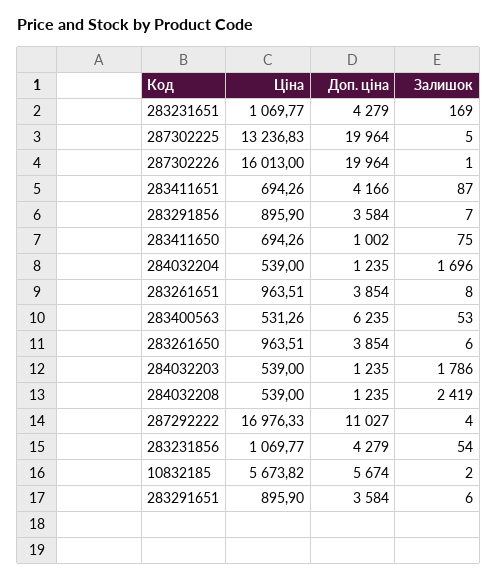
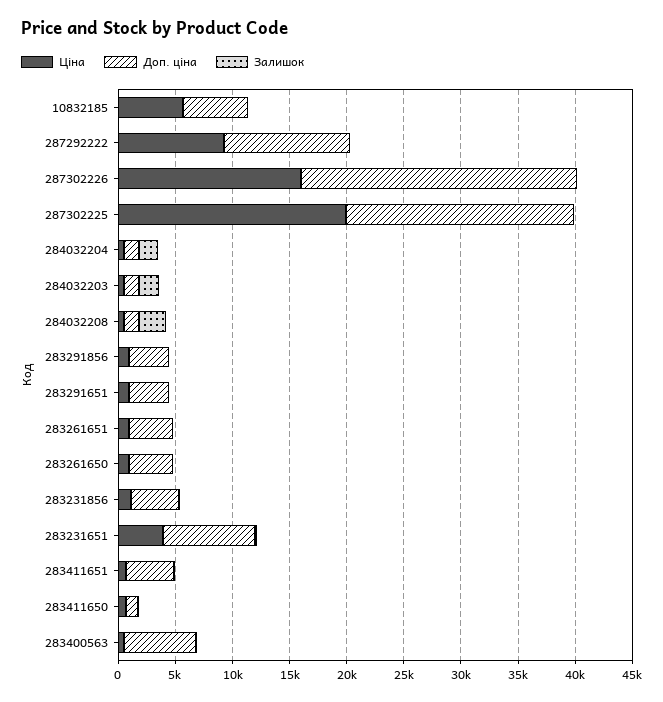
  {
    "Ціна": {
-     "283231651": 1069.77,
+     "283231651": 4000,
-     "287302225": 13236.83,
+     "287302225": 20000,
      "287302226": 16013,
      "283411651": 694.26,
      "283291856": 895.9,
      "283411650": 694.26,
      "284032204": 539,
      "283261651": 963.51,
      "283400563": 531.26,
      "283261650": 963.51,
      "284032203": 539,
      "284032208": 539,
-     "287292222": 16976.33,
+     "287292222": 9000,
      "283231856": 1069.77,
      "10832185": 5673.82,
      "283291651": 895.9
    },
    "Доп. ціна": {
-     "283231651": 4279,
+     "283231651": 8000,
      "287302225": 19964,
-     "287302226": 19964,
+     "287302226": 24000,
      "283411651": 4166,
      "283291856": 3584,
      "283411650": 1002,
      "284032204": 1235,
      "283261651": 3854,
      "283400563": 6235,
      "283261650": 3854,
      "284032203": 1235,
      "284032208": 1235,
      "287292222": 11027,
      "283231856": 4279,
      "10832185": 5674,
      "283291651": 3584
    },
    "Залишок": {
      "283231651": 169,
      "287302225": 5,
      "287302226": 1,
      "283411651": 87,
      "283291856": 7,
      "283411650": 75,
      "284032204": 1696,
      "283261651": 8,
      "283400563": 53,
      "283261650": 6,
      "284032203": 1786,
      "284032208": 2419,
      "287292222": 4,
      "283231856": 54,
      "10832185": 2,
      "283291651": 6
    }
  }

